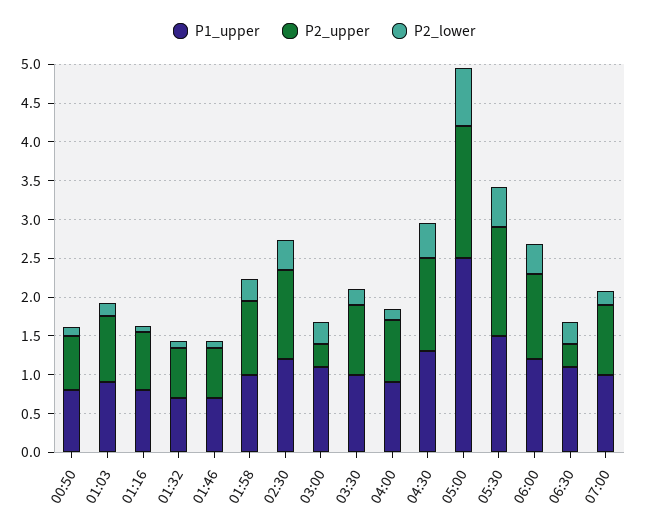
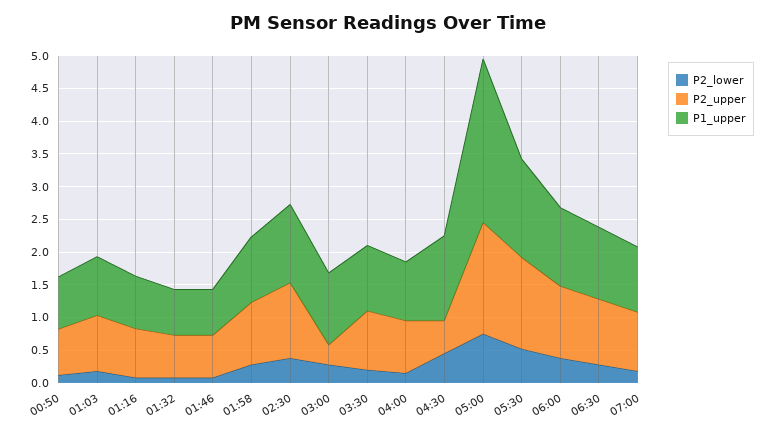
  {
    "P1_upper": {
      "00:50": 0.75,
      "01:03": 1,
      "01:16": 0.75,
      "01:32": 0.75,
      "01:46": 0.75,
      "01:58": 1,
      "02:30": 1.25,
      "03:00": 1,
      "03:30": 1,
      "04:00": 1,
      "04:30": 1.25,
      "05:00": 2.5,
      "05:30": 1.5,
      "06:00": 1.25,
      "06:30": 1,
      "07:00": 1
    },
    "P2_upper": {
      "00:50": 0.75,
      "01:03": 0.75,
      "01:16": 0.75,
      "01:32": 0.75,
      "01:46": 0.75,
      "01:58": 1,
      "02:30": 1.25,
      "03:00": 0.25,
      "03:30": 1,
      "04:00": 0.75,
-     "04:30": 1.25,
+     "04:30": 0.5,
      "05:00": 1.75,
      "05:30": 1.5,
      "06:00": 1,
-     "06:30": 0.25,
+     "06:30": 1,
      "07:00": 1
    },
    "P2_lower": {
      "00:50": 0,
      "01:03": 0.25,
      "01:16": 0,
      "01:32": 0,
      "01:46": 0,
      "01:58": 0.25,
      "02:30": 0.5,
      "03:00": 0.25,
      "03:30": 0.25,
      "04:00": 0.25,
      "04:30": 0.5,
      "05:00": 0.75,
      "05:30": 0.5,
      "06:00": 0.5,
      "06:30": 0.25,
      "07:00": 0.25
    }
  }

